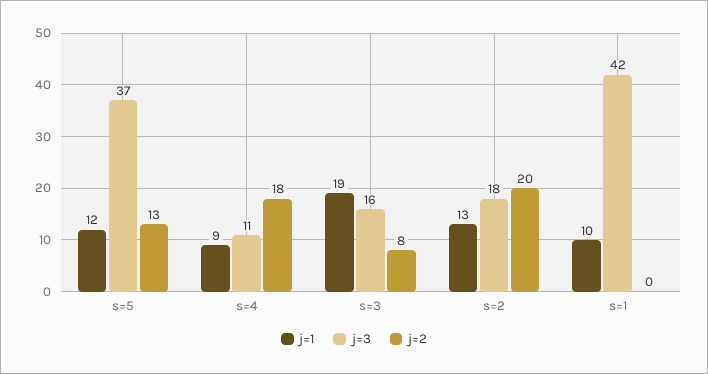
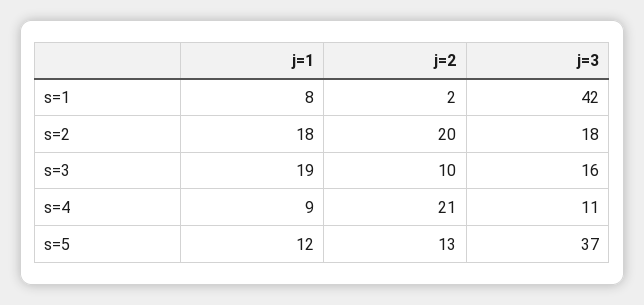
  {
    "j=1": {
      "s=5": 12,
      "s=4": 9,
      "s=3": 19,
-     "s=2": 13,
+     "s=2": 18,
-     "s=1": 10
+     "s=1": 8
    },
    "j=3": {
      "s=5": 37,
      "s=4": 11,
      "s=3": 16,
      "s=2": 18,
      "s=1": 42
    },
    "j=2": {
      "s=5": 13,
-     "s=4": 18,
+     "s=4": 21,
-     "s=3": 8,
+     "s=3": 10,
      "s=2": 20,
-     "s=1": 0
+     "s=1": 2
    }
  }

